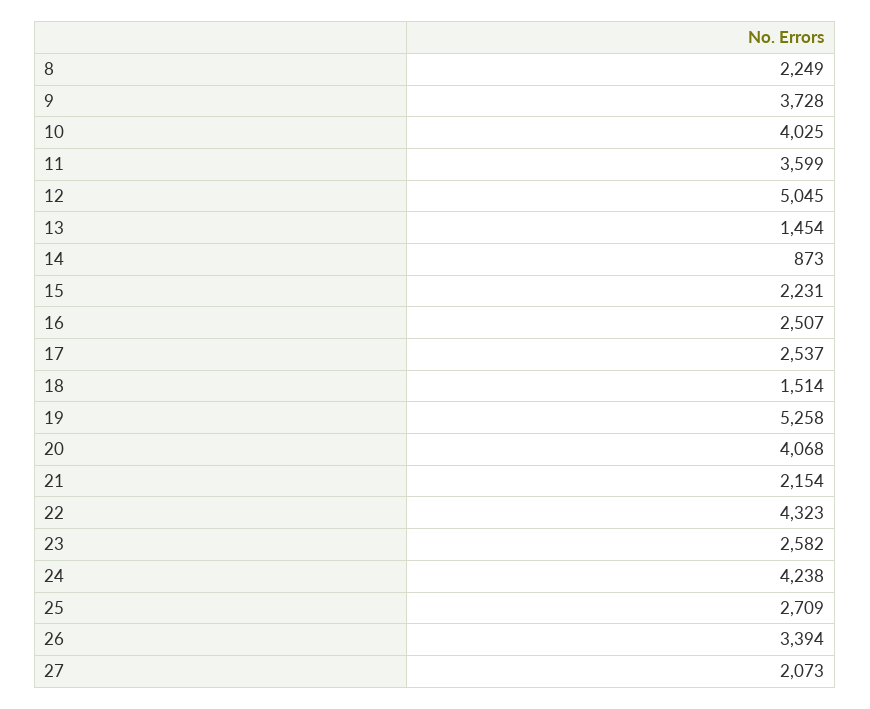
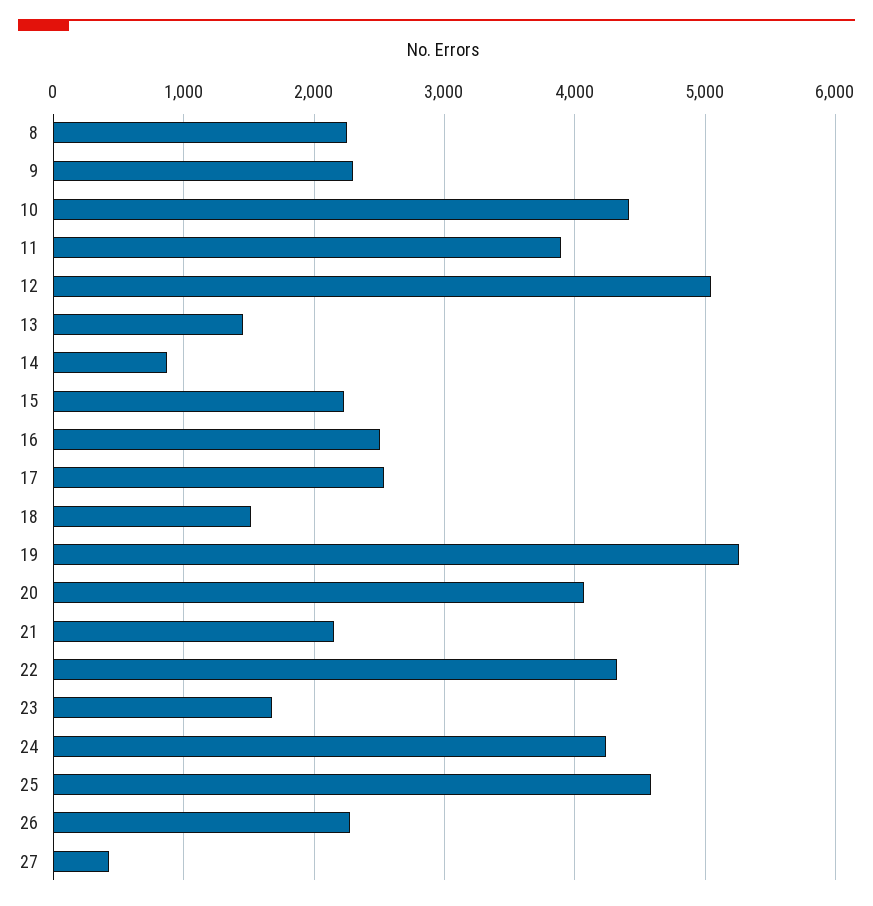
  {
    "8": 2249,
-   "9": 3728,
+   "9": 2300,
-   "10": 4025,
+   "10": 4400,
-   "11": 3599,
+   "11": 3900,
    "12": 5045,
    "13": 1454,
    "14": 873,
    "15": 2231,
    "16": 2507,
    "17": 2537,
    "18": 1514,
    "19": 5258,
    "20": 4068,
    "21": 2154,
    "22": 4323,
-   "23": 2582,
+   "23": 1700,
    "24": 4238,
-   "25": 2709,
+   "25": 4600,
-   "26": 3394,
+   "26": 2300,
-   "27": 2073
+   "27": 400
  }

